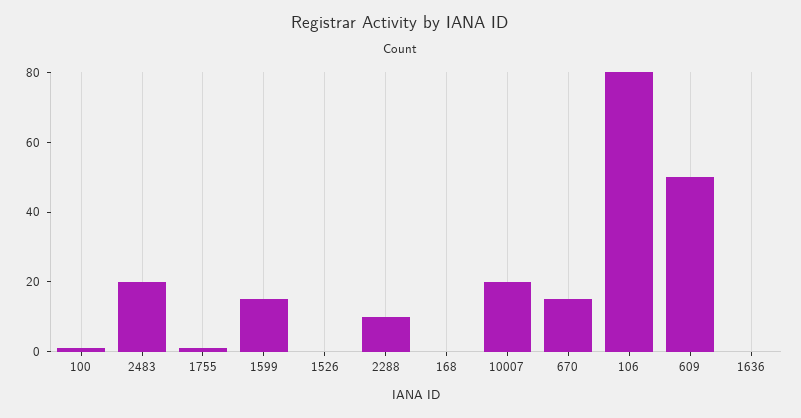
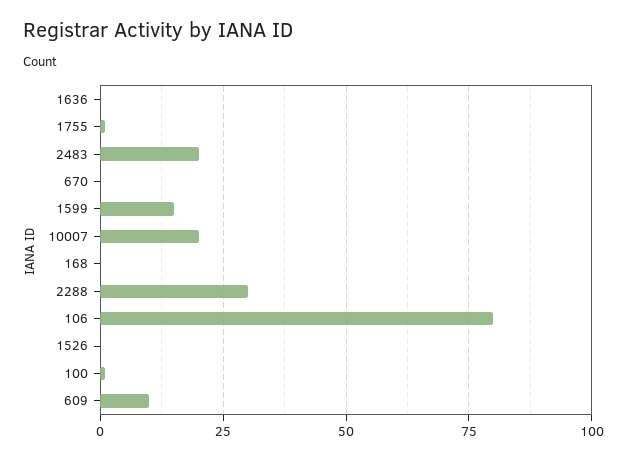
  {
    "100": 0,
    "2483": 20,
    "1755": 0,
    "1599": 15,
    "1526": 0,
-   "2288": 10,
+   "2288": 30,
    "168": 0,
    "10007": 20,
-   "670": 15,
+   "670": 0,
    "106": 80,
-   "609": 50,
+   "609": 10,
    "1636": 0
  }

